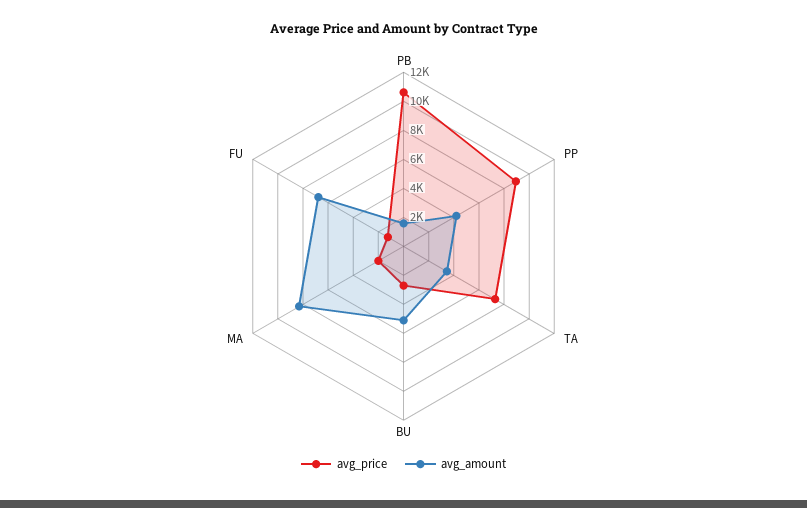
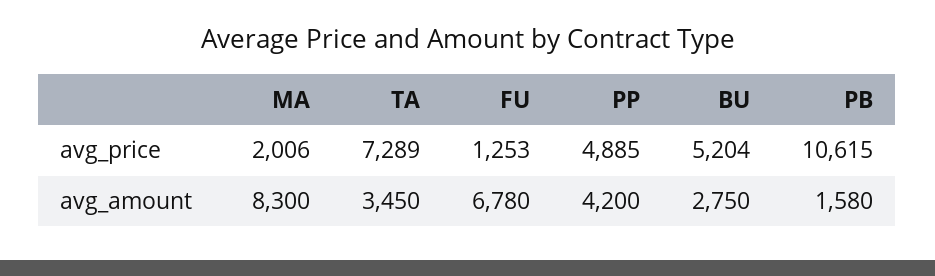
  {
    "avg_price": {
      "PB": 10615,
-     "PP": 9000,
+     "PP": 4885,
      "TA": 7289,
-     "BU": 3000,
+     "BU": 5204,
      "MA": 2006,
      "FU": 1253
    },
    "avg_amount": {
      "PB": 1580,
      "PP": 4200,
      "TA": 3450,
-     "BU": 5000,
+     "BU": 2750,
      "MA": 8300,
      "FU": 6780
    }
  }

